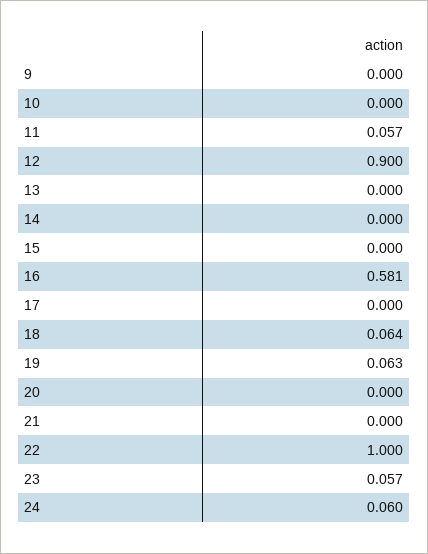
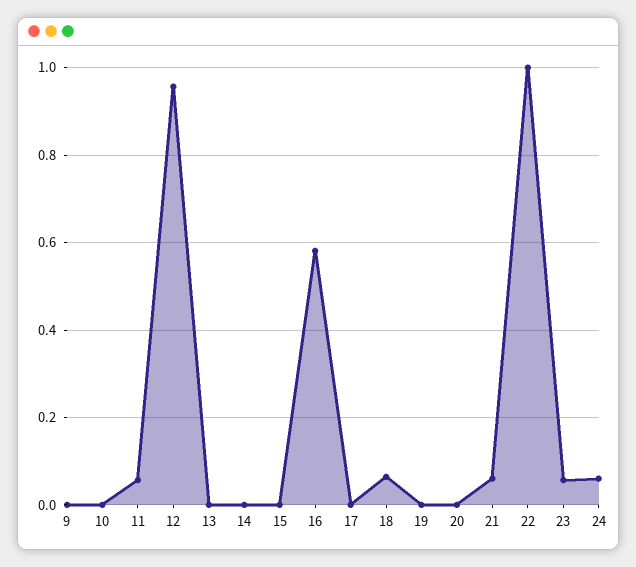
  {
    "9": 0,
    "10": 0,
    "11": 0.057,
-   "12": 0.9,
+   "12": 0.96,
    "13": 0,
    "14": 0,
    "15": 0,
    "16": 0.581,
    "17": 0,
    "18": 0.064,
-   "19": 0.063,
+   "19": 0,
    "20": 0,
-   "21": 0,
+   "21": 0.06,
    "22": 1,
    "23": 0.057,
    "24": 0.06
  }

